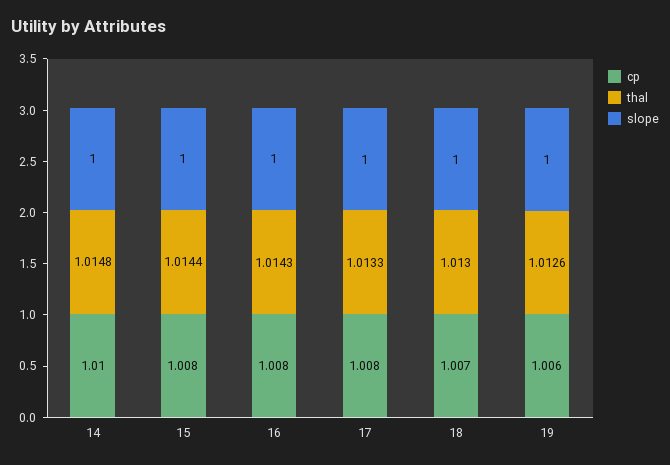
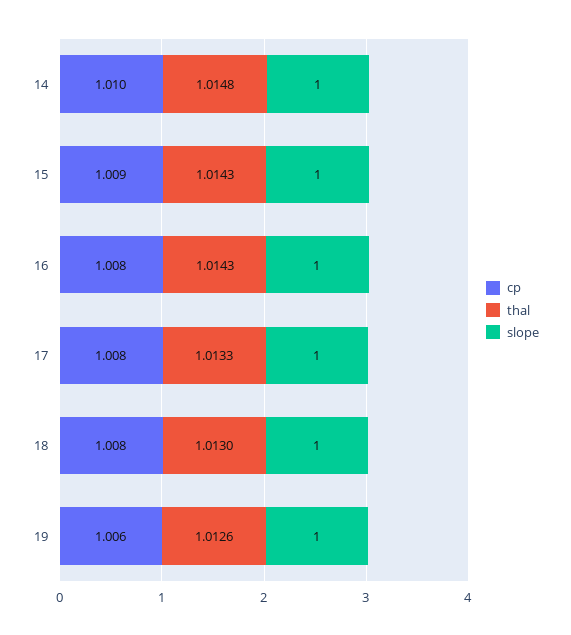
  {
    "cp": {
      "14": 1.01,
-     "15": 1.008,
+     "15": 1.009,
      "16": 1.008,
      "17": 1.008,
-     "18": 1.007,
+     "18": 1.008,
      "19": 1.006
    },
    "thal": {
      "14": 1.0148,
-     "15": 1.0144,
+     "15": 1.0143,
      "16": 1.0143,
      "17": 1.0133,
      "18": 1.013,
      "19": 1.0126
    },
    "slope": {
      "14": 1,
      "15": 1,
      "16": 1,
      "17": 1,
      "18": 1,
      "19": 1
    }
  }

